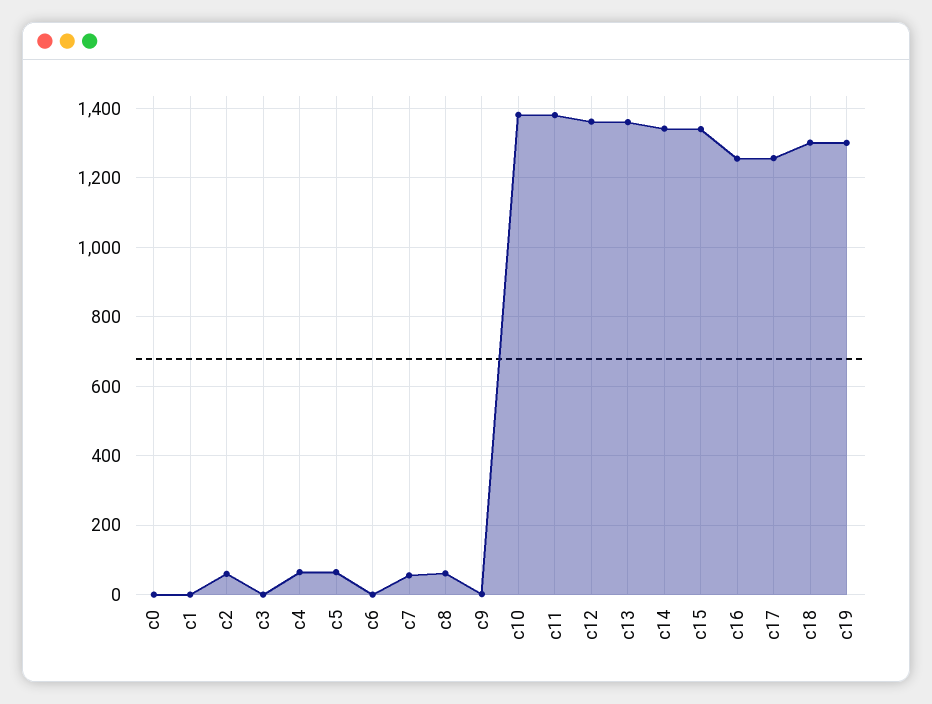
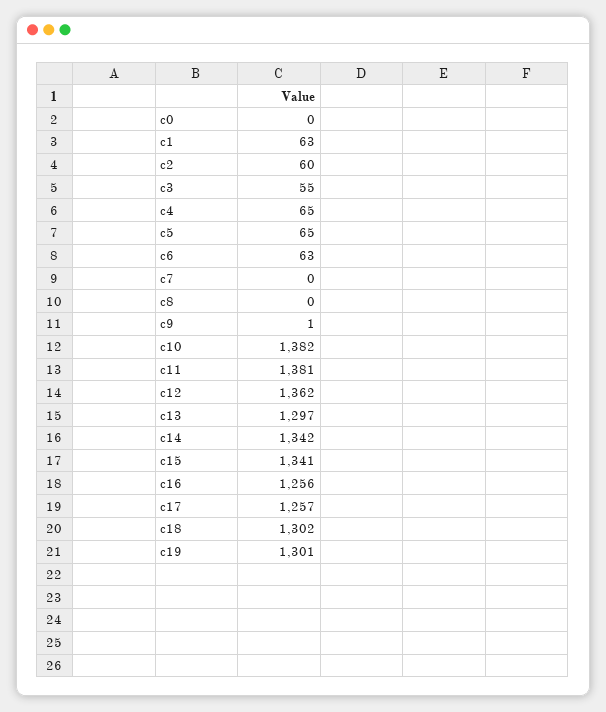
  {
    "c0": 0,
-   "c1": 0,
+   "c1": 63,
    "c2": 60,
-   "c3": 0,
+   "c3": 55,
    "c4": 65,
    "c5": 65,
-   "c6": 0,
+   "c6": 63,
-   "c7": 60,
+   "c7": 0,
-   "c8": 60,
+   "c8": 0,
    "c9": 1,
    "c10": 1382,
    "c11": 1381,
    "c12": 1362,
-   "c13": 1360,
+   "c13": 1297,
    "c14": 1342,
    "c15": 1341,
    "c16": 1256,
    "c17": 1257,
    "c18": 1302,
    "c19": 1301
  }

